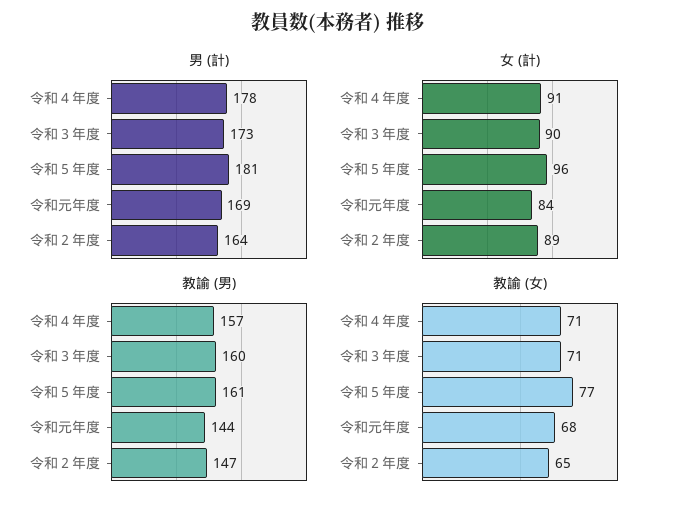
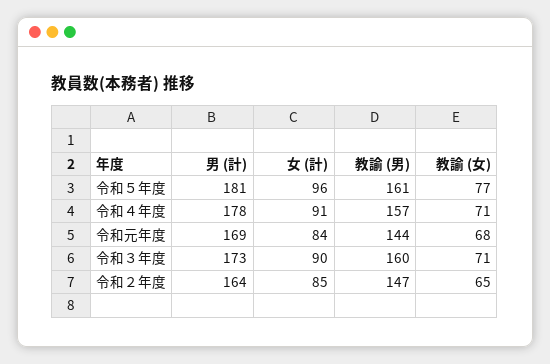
  {
    "男 (計)": {
      "令和４年度": 178,
      "令和３年度": 173,
      "令和５年度": 181,
      "令和元年度": 169,
      "令和２年度": 164
    },
    "女 (計)": {
      "令和４年度": 91,
      "令和３年度": 90,
      "令和５年度": 96,
      "令和元年度": 84,
-     "令和２年度": 89
+     "令和２年度": 85
    },
    "教諭 (男)": {
      "令和４年度": 157,
      "令和３年度": 160,
      "令和５年度": 161,
      "令和元年度": 144,
      "令和２年度": 147
    },
    "教諭 (女)": {
      "令和４年度": 71,
      "令和３年度": 71,
      "令和５年度": 77,
      "令和元年度": 68,
      "令和２年度": 65
    }
  }

